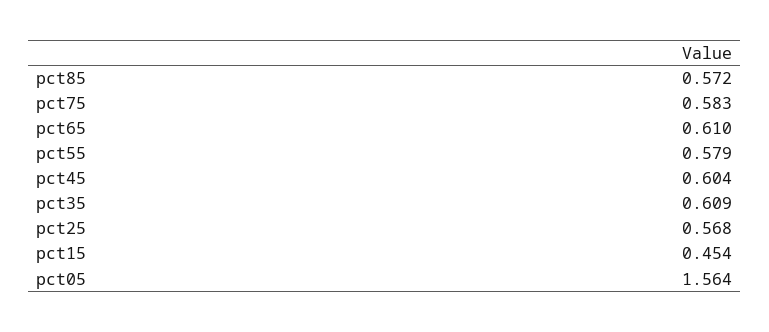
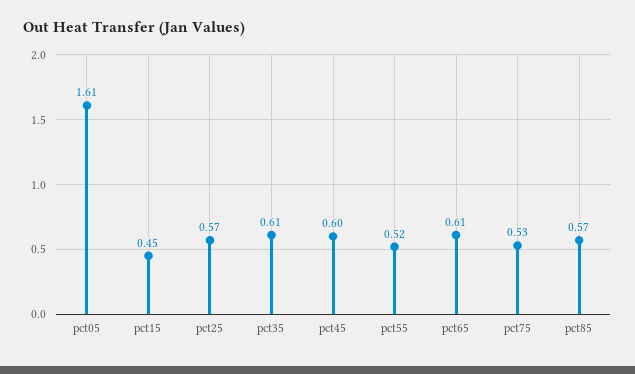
  {
    "pct85": 0.572,
-   "pct75": 0.583,
+   "pct75": 0.53,
    "pct65": 0.61,
-   "pct55": 0.579,
+   "pct55": 0.52,
    "pct45": 0.604,
    "pct35": 0.609,
    "pct25": 0.568,
    "pct15": 0.454,
-   "pct05": 1.564
+   "pct05": 1.61
  }

